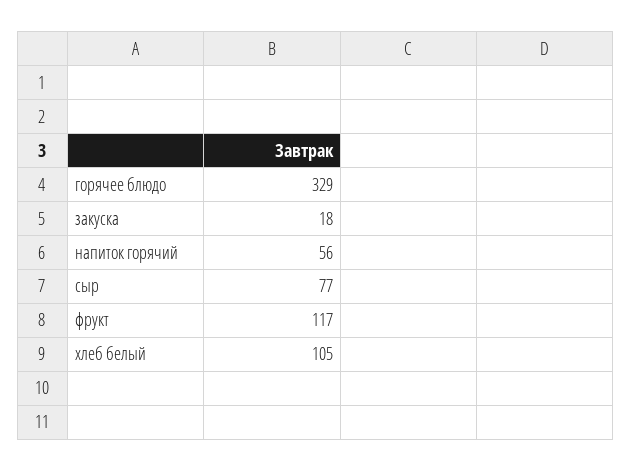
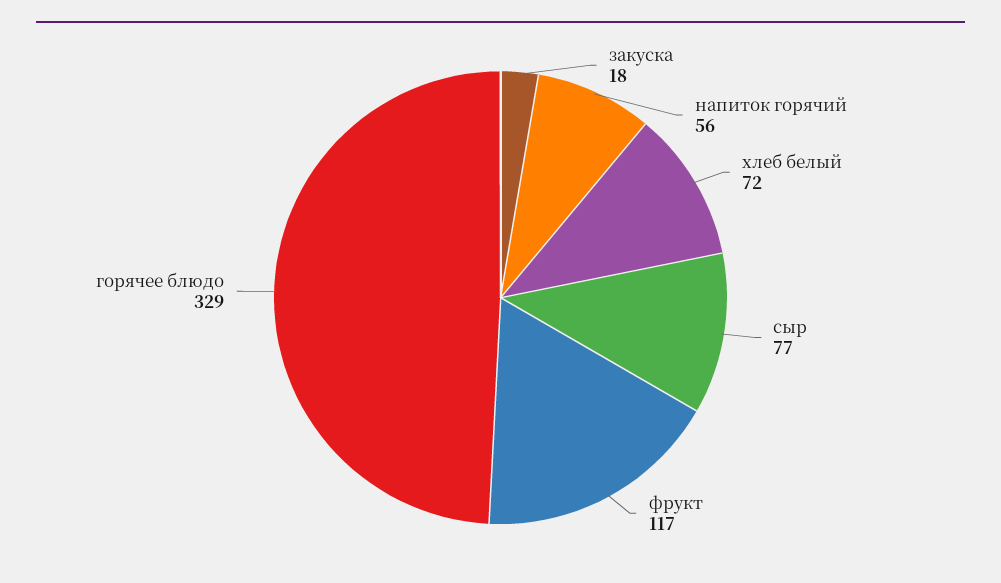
  {
    "горячее блюдо": 329,
    "закуска": 18,
    "напиток горячий": 56,
    "сыр": 77,
    "фрукт": 117,
-   "хлеб белый": 105
+   "хлеб белый": 72
  }

